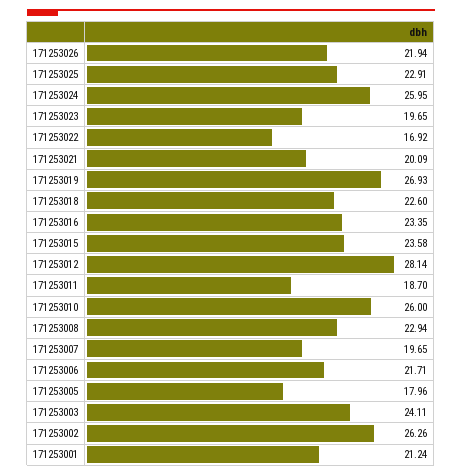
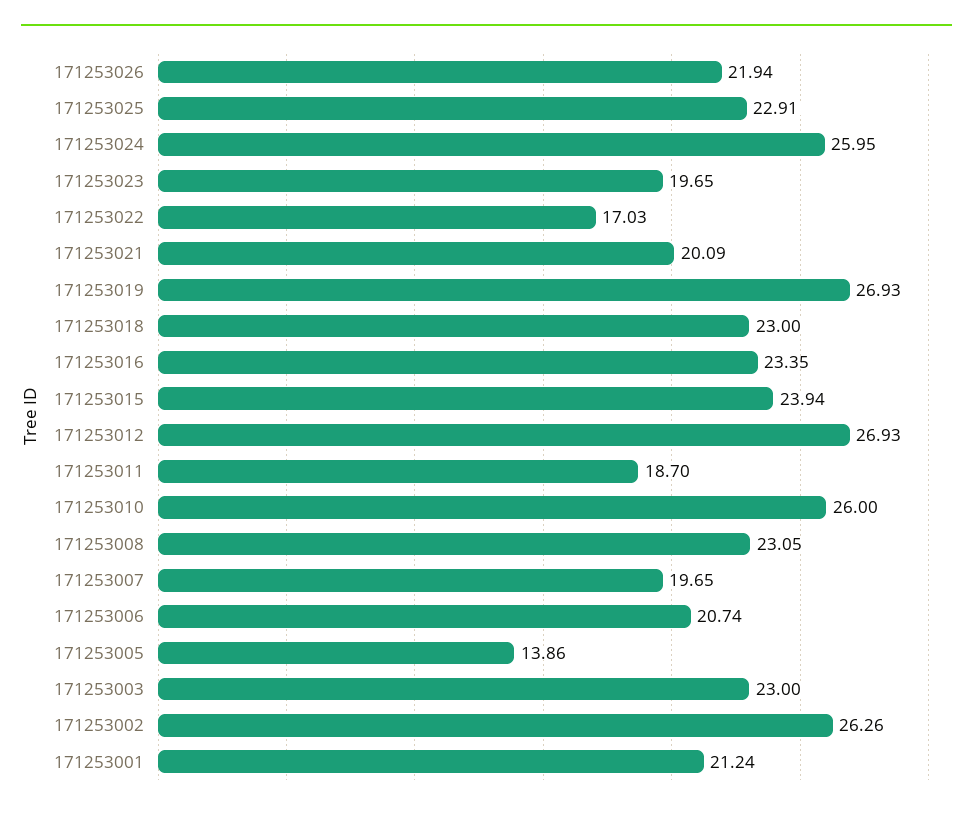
  {
    "171253026": 21.94,
    "171253025": 22.91,
    "171253024": 25.95,
    "171253023": 19.65,
-   "171253022": 16.92,
+   "171253022": 17.03,
    "171253021": 20.09,
    "171253019": 26.93,
-   "171253018": 22.6,
+   "171253018": 23,
    "171253016": 23.35,
-   "171253015": 23.58,
+   "171253015": 23.94,
-   "171253012": 28.14,
+   "171253012": 26.93,
    "171253011": 18.7,
    "171253010": 26,
-   "171253008": 22.94,
+   "171253008": 23.05,
    "171253007": 19.65,
-   "171253006": 21.71,
+   "171253006": 20.74,
-   "171253005": 17.96,
+   "171253005": 13.86,
-   "171253003": 24.11,
+   "171253003": 23,
    "171253002": 26.26,
    "171253001": 21.24
  }

